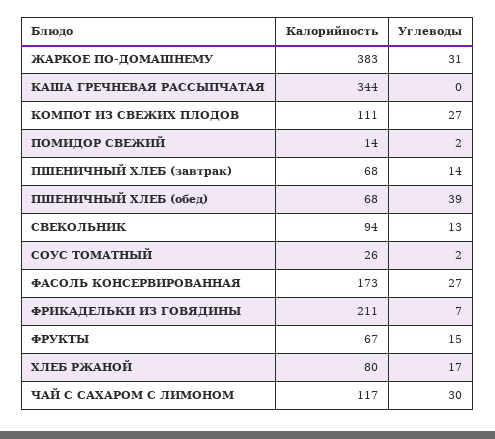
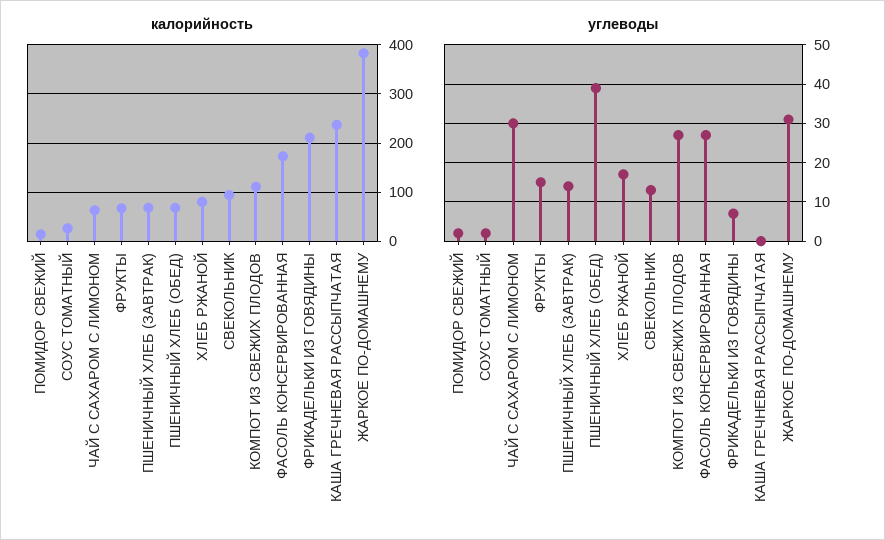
  {
    "Калорийность": {
      "ЖАРКОЕ ПО-ДОМАШНЕМУ": 383,
-     "КАША ГРЕЧНЕВАЯ РАССЫПЧАТАЯ": 344,
+     "КАША ГРЕЧНЕВАЯ РАССЫПЧАТАЯ": 240,
      "КОМПОТ ИЗ СВЕЖИХ ПЛОДОВ": 111,
      "ПОМИДОР СВЕЖИЙ": 14,
      "ПШЕНИЧНЫЙ ХЛЕБ (завтрак)": 68,
      "ПШЕНИЧНЫЙ ХЛЕБ (обед)": 68,
      "СВЕКОЛЬНИК": 94,
      "СОУС ТОМАТНЫЙ": 26,
      "ФАСОЛЬ КОНСЕРВИРОВАННАЯ": 173,
      "ФРИКАДЕЛЬКИ ИЗ ГОВЯДИНЫ": 211,
      "ФРУКТЫ": 67,
      "ХЛЕБ РЖАНОЙ": 80,
-     "ЧАЙ С САХАРОМ С ЛИМОНОМ": 117
+     "ЧАЙ С САХАРОМ С ЛИМОНОМ": 60
    },
    "Углеводы": {
      "ЖАРКОЕ ПО-ДОМАШНЕМУ": 31,
      "КАША ГРЕЧНЕВАЯ РАССЫПЧАТАЯ": 0,
      "КОМПОТ ИЗ СВЕЖИХ ПЛОДОВ": 27,
      "ПОМИДОР СВЕЖИЙ": 2,
      "ПШЕНИЧНЫЙ ХЛЕБ (завтрак)": 14,
      "ПШЕНИЧНЫЙ ХЛЕБ (обед)": 39,
      "СВЕКОЛЬНИК": 13,
      "СОУС ТОМАТНЫЙ": 2,
      "ФАСОЛЬ КОНСЕРВИРОВАННАЯ": 27,
      "ФРИКАДЕЛЬКИ ИЗ ГОВЯДИНЫ": 7,
      "ФРУКТЫ": 15,
      "ХЛЕБ РЖАНОЙ": 17,
      "ЧАЙ С САХАРОМ С ЛИМОНОМ": 30
    }
  }

